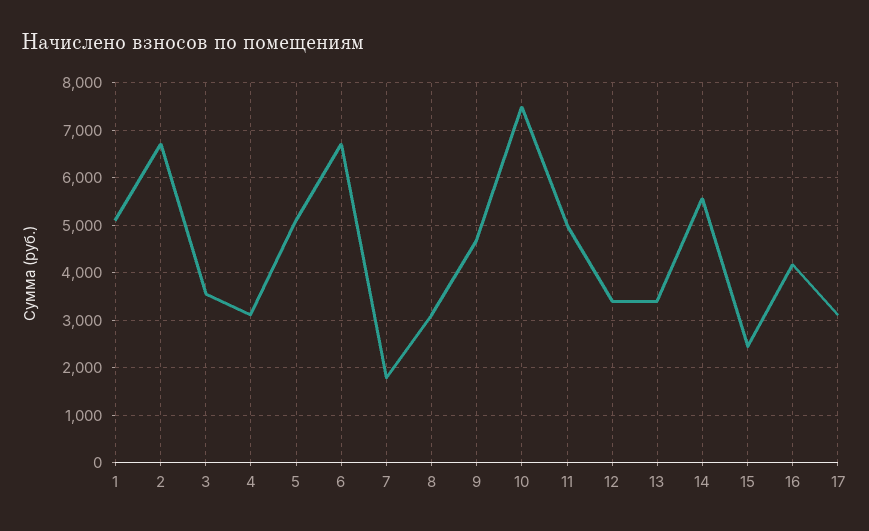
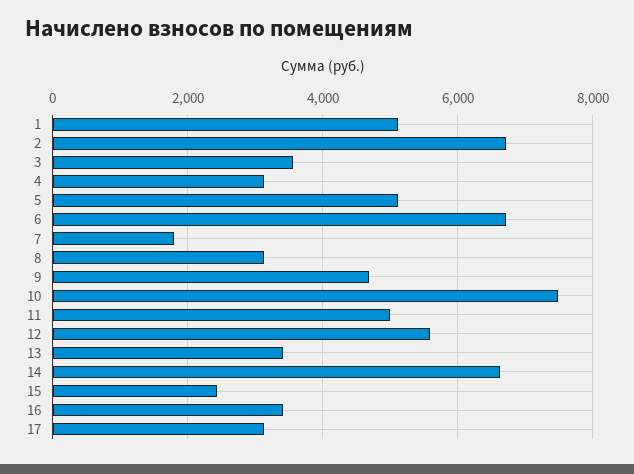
  {
    "1": 5200,
    "2": 6800,
    "3": 3600,
    "4": 3200,
    "5": 5200,
    "6": 6800,
    "7": 1800,
    "8": 3200,
    "9": 4600,
    "10": 7400,
    "11": 5000,
-   "12": 3400,
+   "12": 5600,
    "13": 3400,
-   "14": 5600,
+   "14": 6600,
    "15": 2400,
-   "16": 4200,
+   "16": 3400,
    "17": 3200
  }

